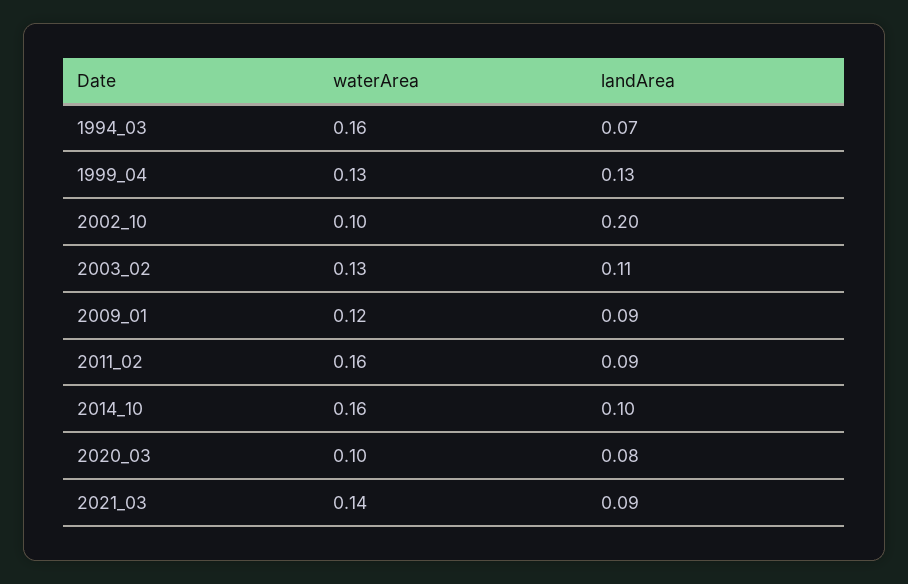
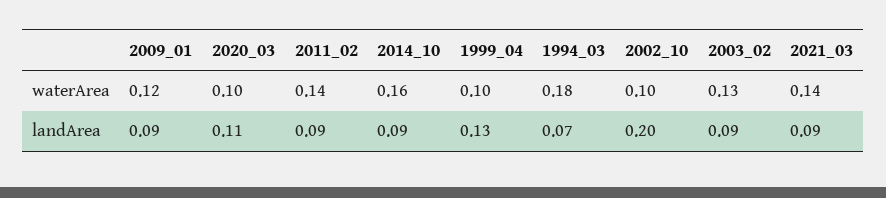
  {
    "waterArea": {
-     "1994_03": 0.16,
+     "1994_03": 0.18,
-     "1999_04": 0.13,
+     "1999_04": 0.1,
      "2002_10": 0.1,
      "2003_02": 0.13,
      "2009_01": 0.12,
-     "2011_02": 0.16,
+     "2011_02": 0.14,
      "2014_10": 0.16,
      "2020_03": 0.1,
      "2021_03": 0.14
    },
    "landArea": {
      "1994_03": 0.07,
      "1999_04": 0.13,
      "2002_10": 0.2,
-     "2003_02": 0.11,
+     "2003_02": 0.09,
      "2009_01": 0.09,
      "2011_02": 0.09,
-     "2014_10": 0.1,
+     "2014_10": 0.09,
-     "2020_03": 0.08,
+     "2020_03": 0.11,
      "2021_03": 0.09
    }
  }

